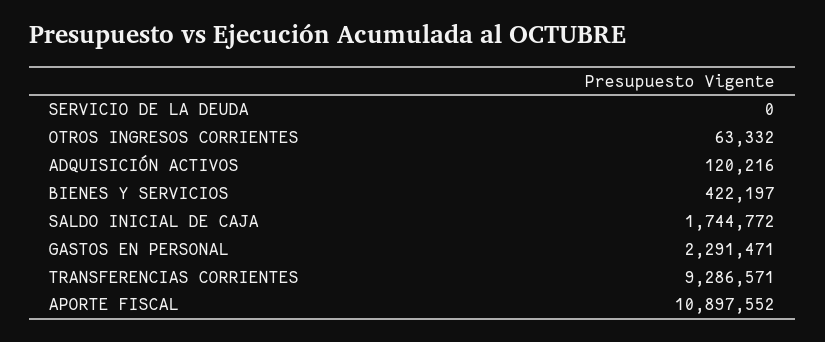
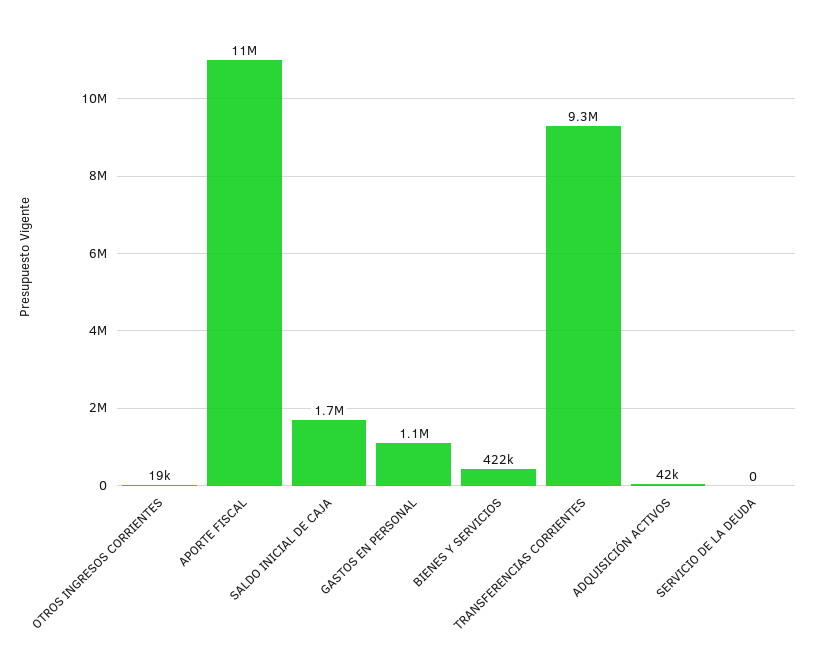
  {
    "SERVICIO DE LA DEUDA": 0,
-   "OTROS INGRESOS CORRIENTES": 63332,
+   "OTROS INGRESOS CORRIENTES": 19000,
-   "ADQUISICIÓN ACTIVOS": 120216,
+   "ADQUISICIÓN ACTIVOS": 42000,
    "BIENES Y SERVICIOS": 422197,
    "SALDO INICIAL DE CAJA": 1744772,
-   "GASTOS EN PERSONAL": 2291471,
+   "GASTOS EN PERSONAL": 1100000,
    "TRANSFERENCIAS CORRIENTES": 9286571,
    "APORTE FISCAL": 10897552
  }

